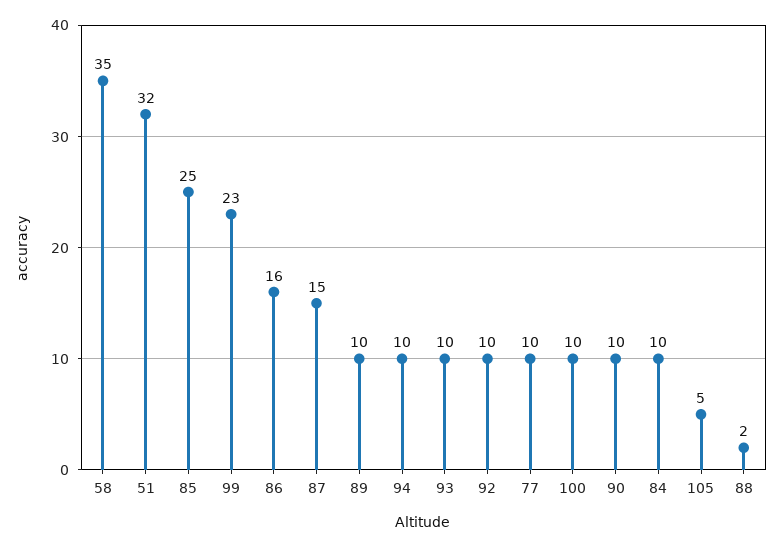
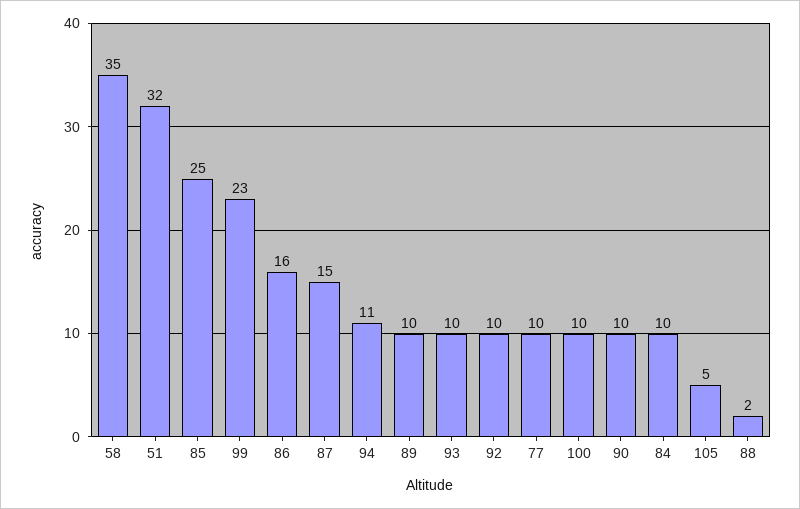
  {
    "58": 35,
    "51": 32,
    "85": 25,
    "99": 23,
    "86": 16,
    "87": 15,
    "89": 10,
-   "94": 10,
+   "94": 11,
    "93": 10,
    "92": 10,
    "77": 10,
    "100": 10,
    "90": 10,
    "84": 10,
    "105": 5,
    "88": 2
  }

